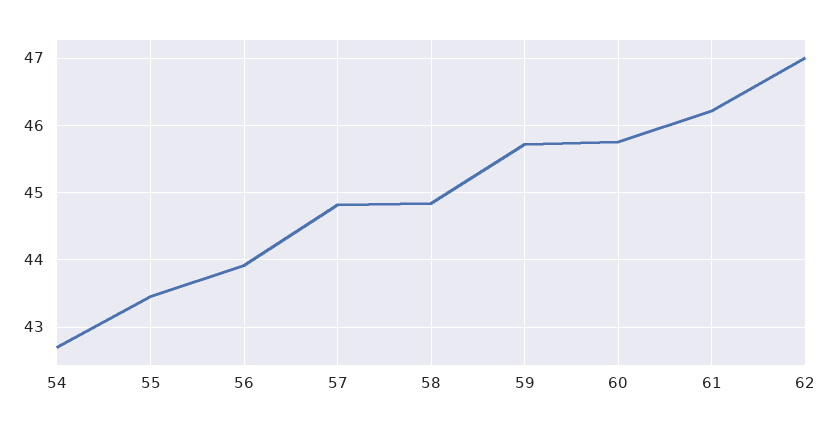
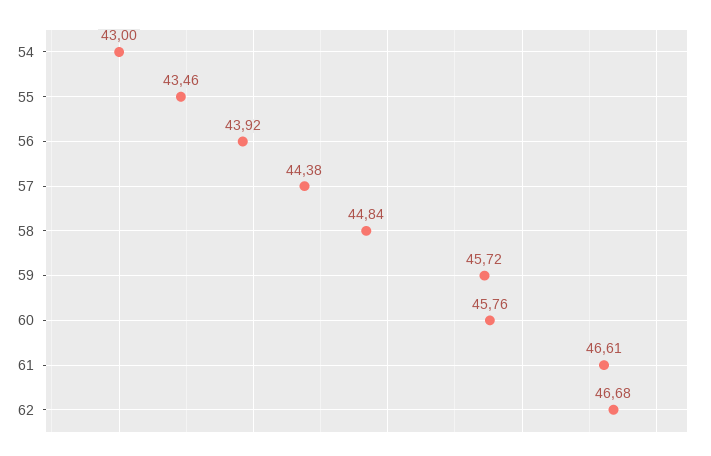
  {
-   "54": 42.7,
+   "54": 43,
    "55": 43.46,
    "56": 43.92,
-   "57": 44.8,
+   "57": 44.38,
    "58": 44.84,
    "59": 45.72,
    "60": 45.76,
-   "61": 46.2,
+   "61": 46.61,
-   "62": 47
+   "62": 46.68
  }

